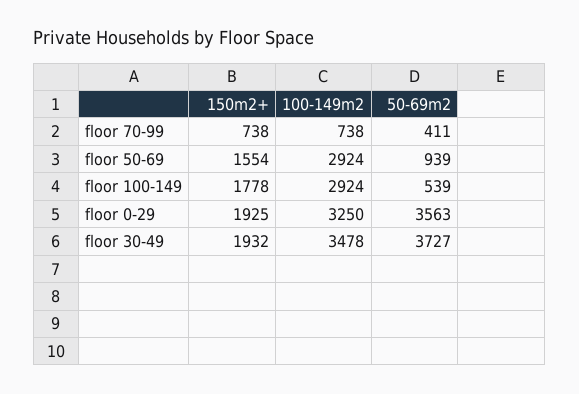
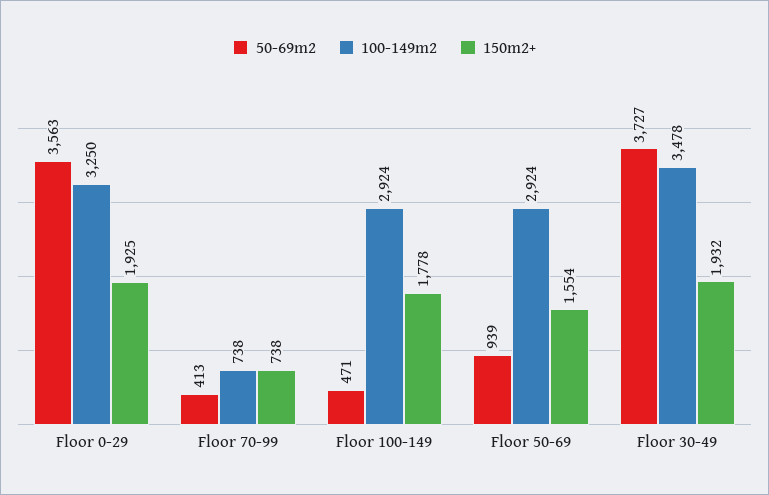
  {
    "150m2+": {
      "floor 70-99": 738,
      "floor 50-69": 1554,
      "floor 100-149": 1778,
      "floor 0-29": 1925,
      "floor 30-49": 1932
    },
    "100-149m2": {
      "floor 70-99": 738,
      "floor 50-69": 2924,
      "floor 100-149": 2924,
      "floor 0-29": 3250,
      "floor 30-49": 3478
    },
    "50-69m2": {
-     "floor 70-99": 411,
+     "floor 70-99": 413,
      "floor 50-69": 939,
-     "floor 100-149": 539,
+     "floor 100-149": 471,
      "floor 0-29": 3563,
      "floor 30-49": 3727
    }
  }

